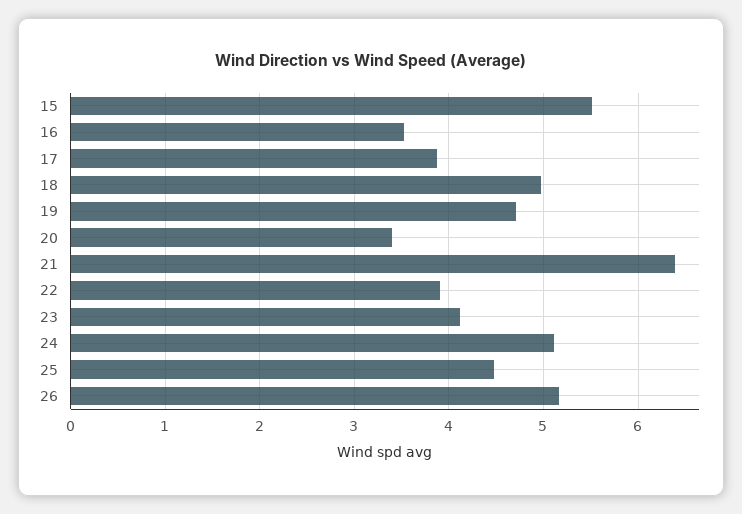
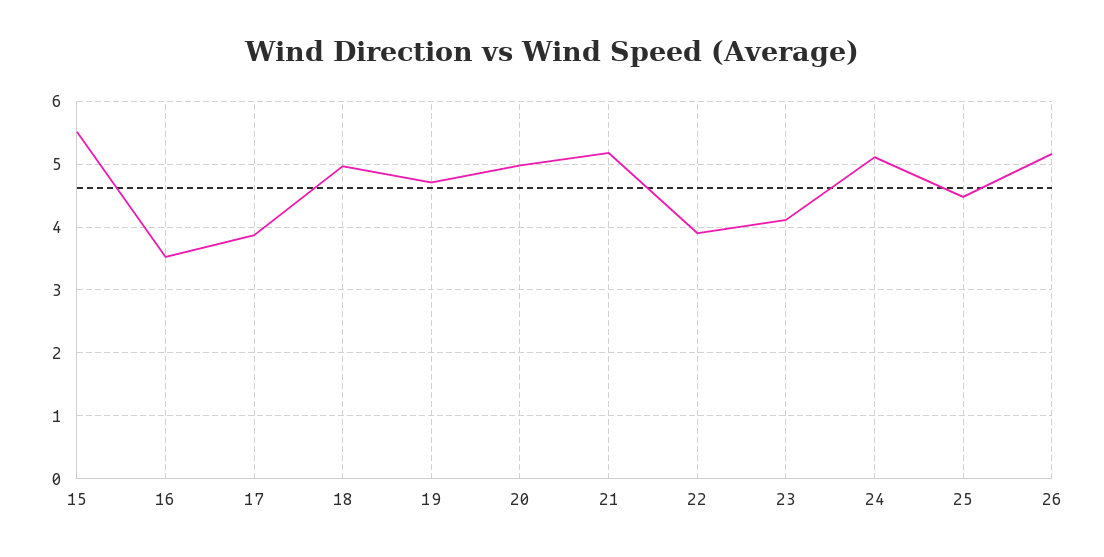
  {
    "15": 5.5,
    "16": 3.5,
    "17": 3.9,
    "18": 5,
    "19": 4.7,
-   "20": 3.4,
+   "20": 5,
-   "21": 6.4,
+   "21": 5.2,
    "22": 3.9,
    "23": 4.1,
    "24": 5.1,
    "25": 4.5,
    "26": 5.2
  }

